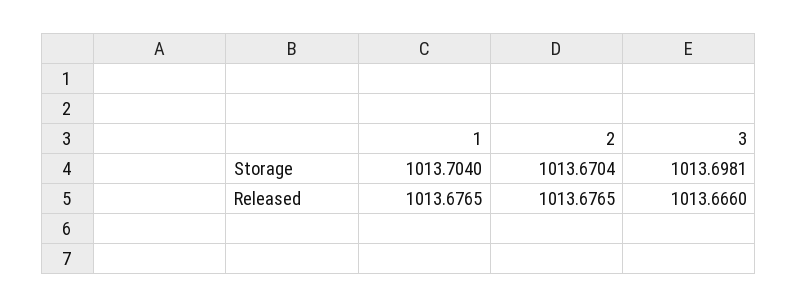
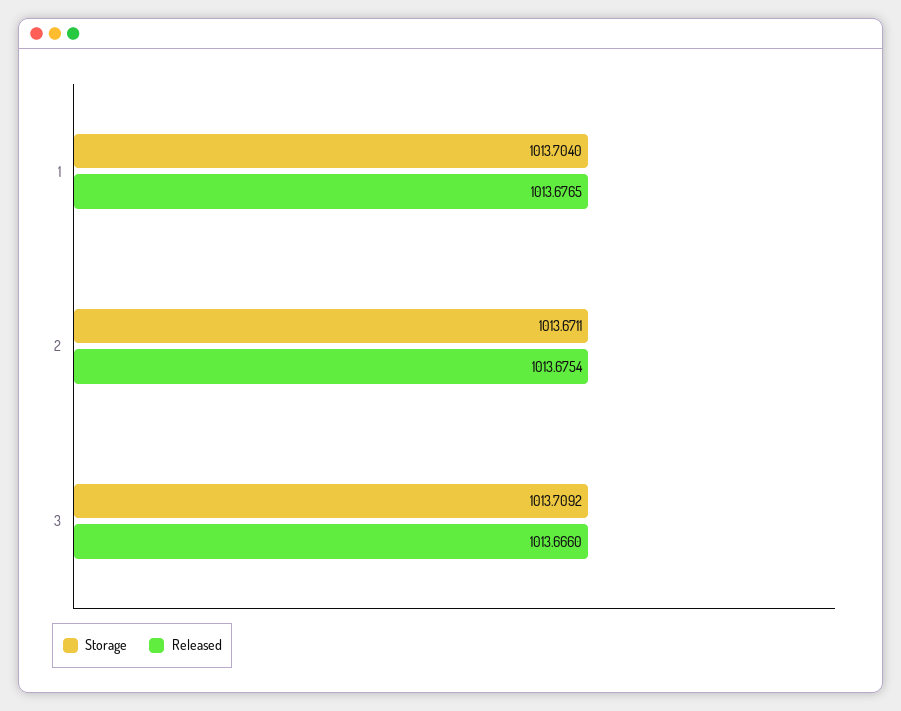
  {
    "Storage": {
      "1": 1013.704,
-     "2": 1013.6704,
+     "2": 1013.6711,
-     "3": 1013.6981
+     "3": 1013.7092
    },
    "Released": {
      "1": 1013.6765,
-     "2": 1013.6765,
+     "2": 1013.6754,
      "3": 1013.666
    }
  }

